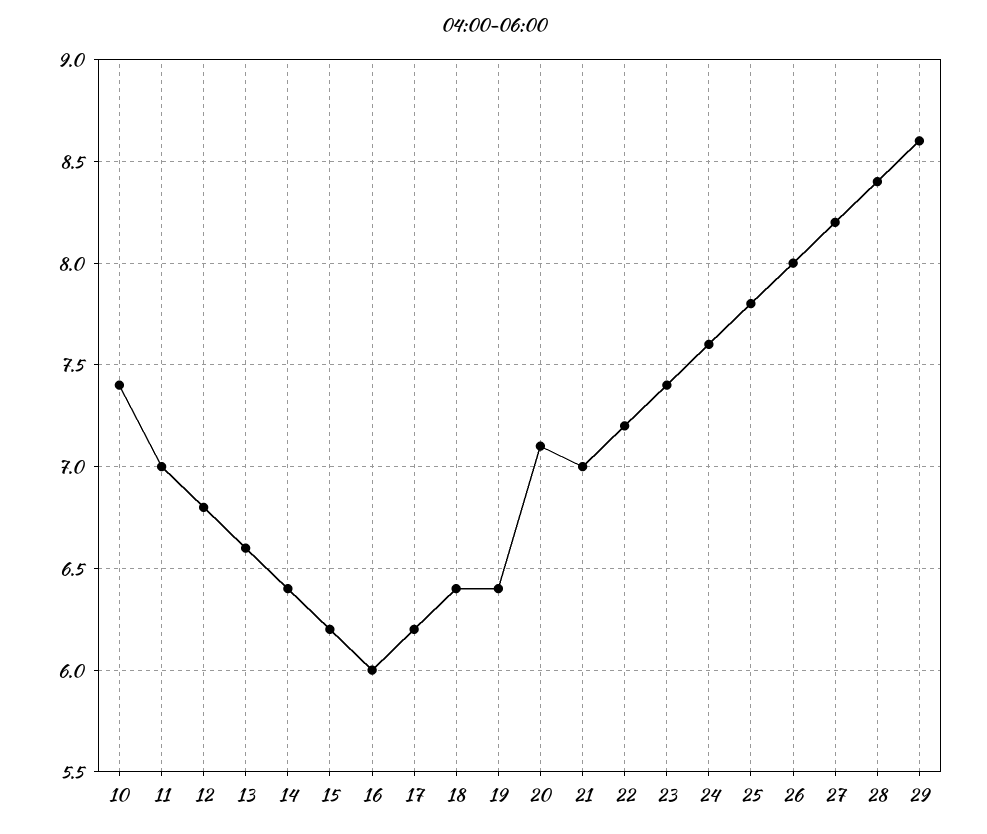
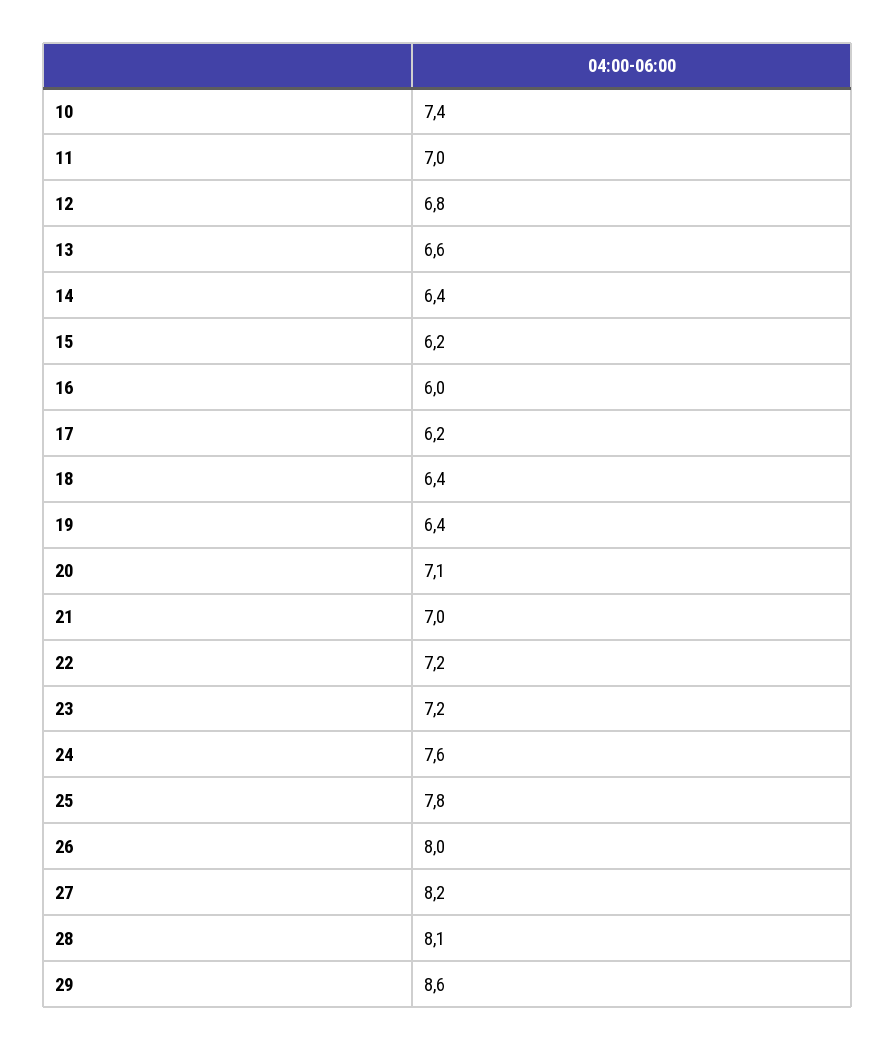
  {
    "10": 7.4,
    "11": 7,
    "12": 6.8,
    "13": 6.6,
    "14": 6.4,
    "15": 6.2,
    "16": 6,
    "17": 6.2,
    "18": 6.4,
    "19": 6.4,
    "20": 7.1,
    "21": 7,
    "22": 7.2,
-   "23": 7.4,
+   "23": 7.2,
    "24": 7.6,
    "25": 7.8,
    "26": 8,
    "27": 8.2,
-   "28": 8.4,
+   "28": 8.1,
    "29": 8.6
  }

